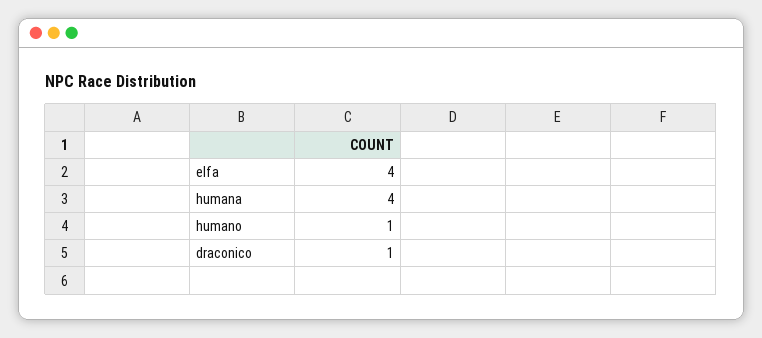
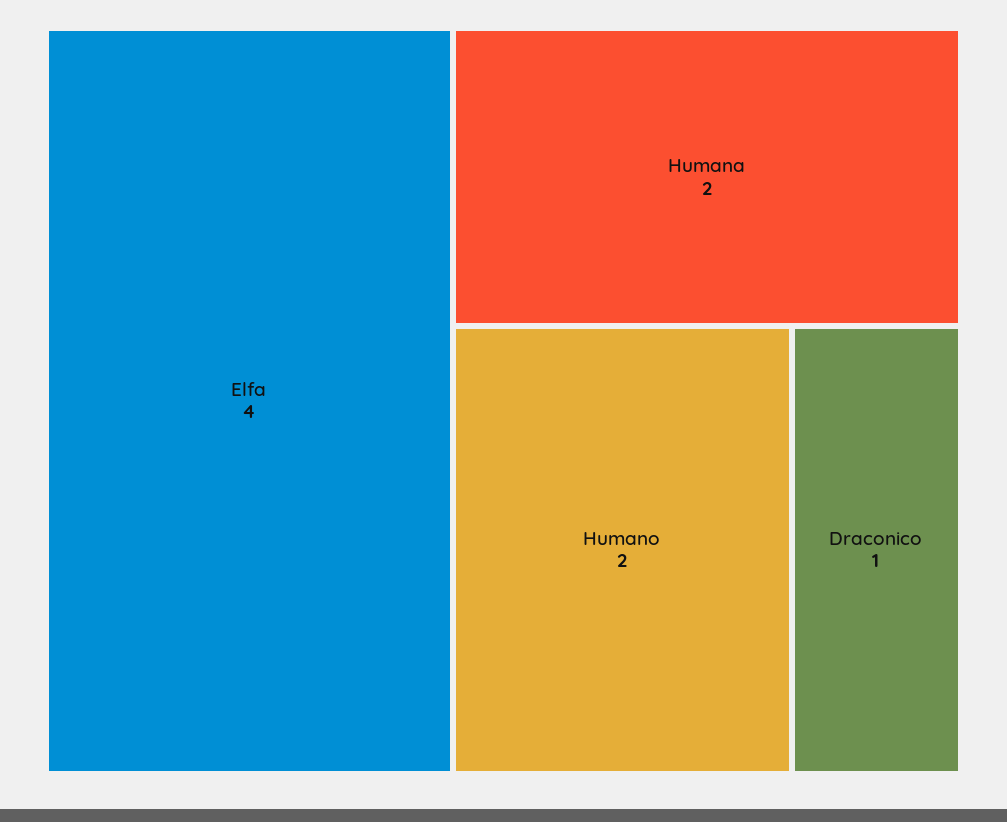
  {
    "elfa": 4,
-   "humana": 4,
+   "humana": 2,
-   "humano": 1,
+   "humano": 2,
    "draconico": 1
  }

